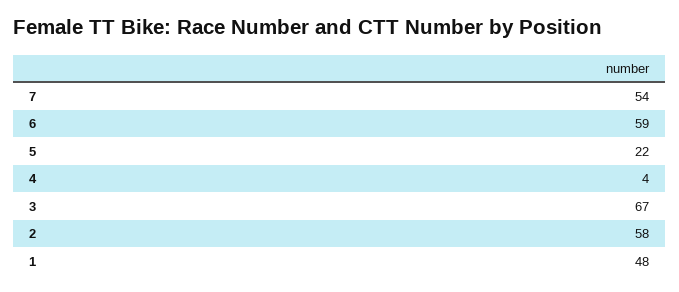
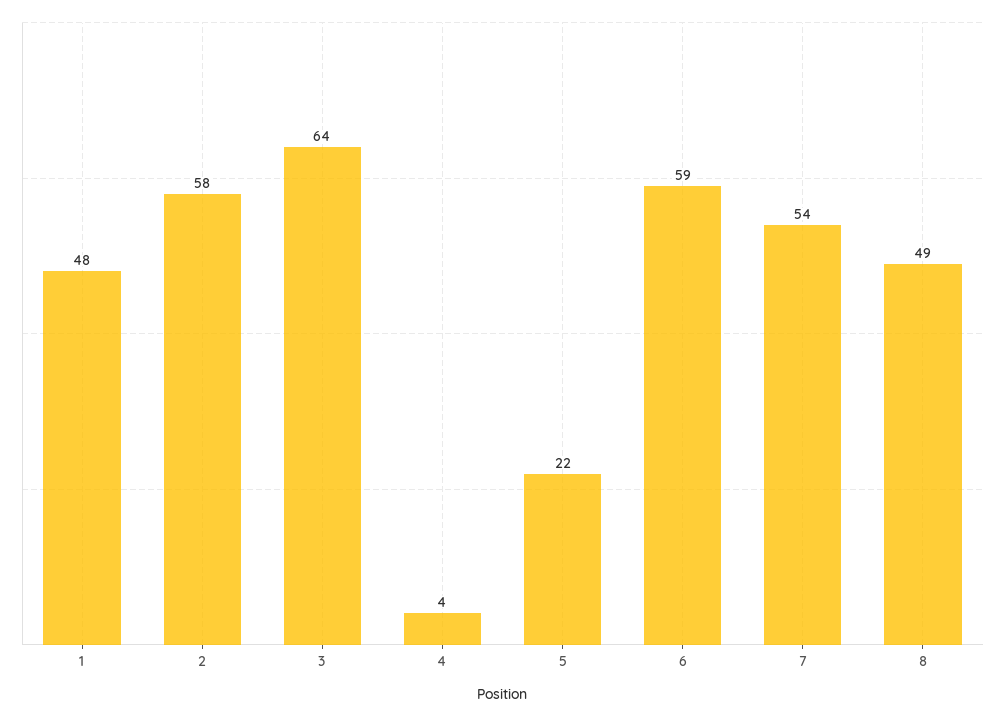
  {
    "7": 54,
    "6": 59,
    "5": 22,
    "4": 4,
-   "3": 67,
+   "3": 64,
    "2": 58,
-   "1": 48
+   "1": 48,
+   "8": 49
  }

